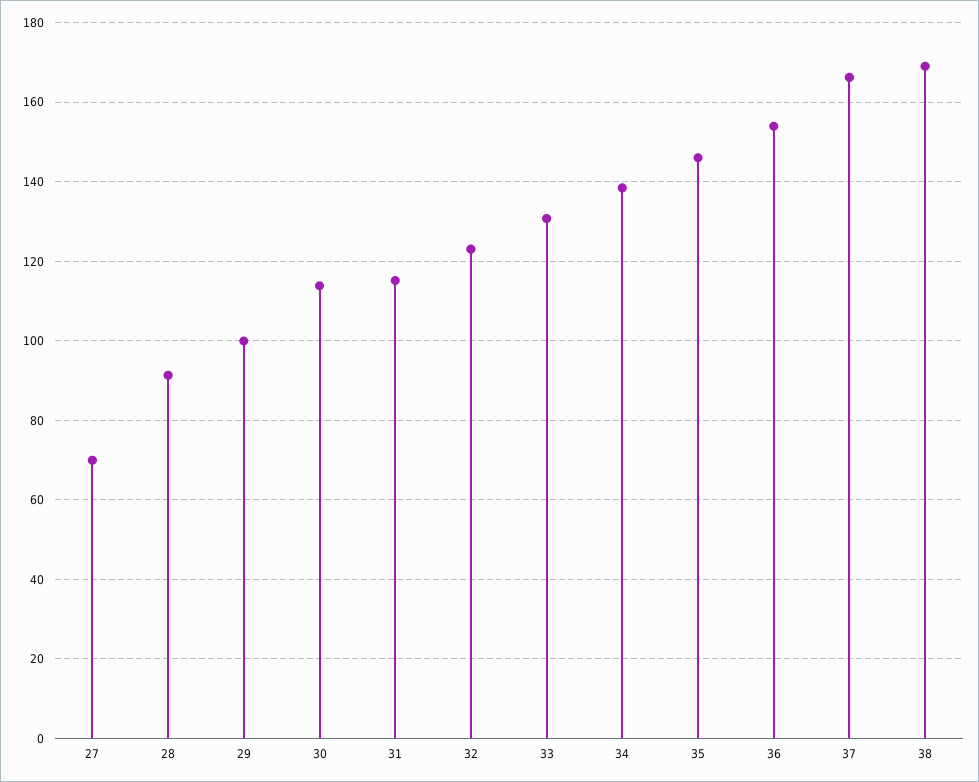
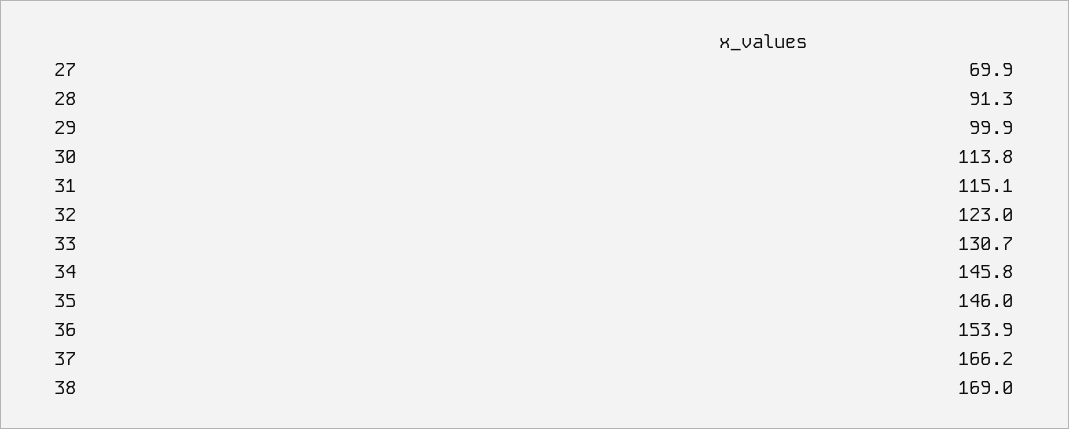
  {
    "27": 69.9,
    "28": 91.3,
    "29": 99.9,
    "30": 113.8,
    "31": 115.1,
    "32": 123,
    "33": 130.7,
-   "34": 138,
+   "34": 145.8,
    "35": 146,
    "36": 153.9,
    "37": 166.2,
    "38": 169
  }

